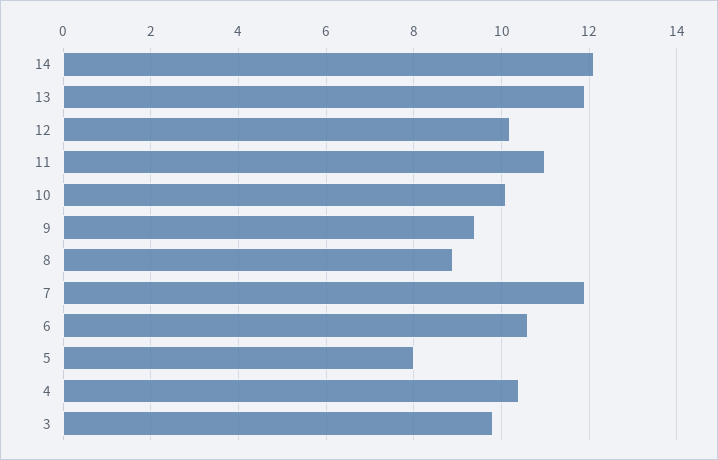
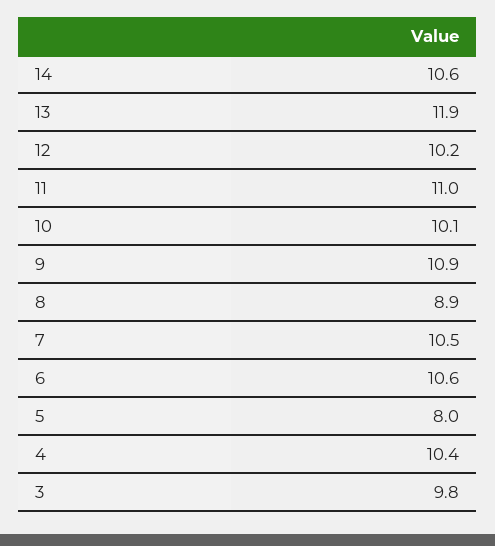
  {
-   "14": 12,
+   "14": 10.6,
    "13": 11.9,
    "12": 10.2,
    "11": 11,
    "10": 10.1,
-   "9": 9.5,
+   "9": 10.9,
    "8": 8.9,
-   "7": 12,
+   "7": 10.5,
    "6": 10.6,
    "5": 8,
    "4": 10.4,
    "3": 9.8
  }

